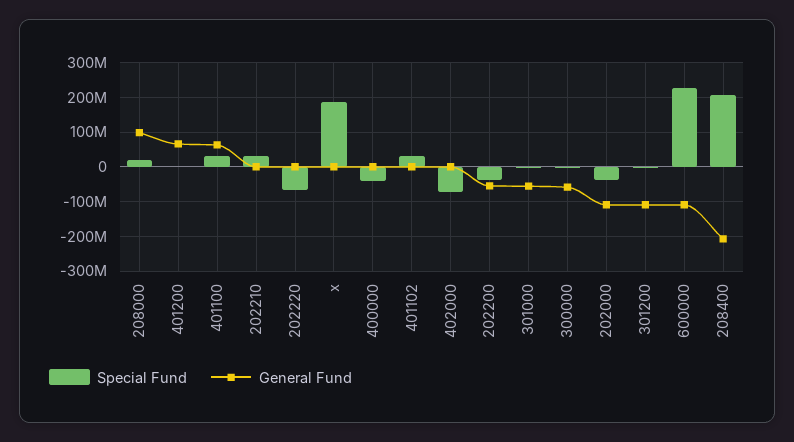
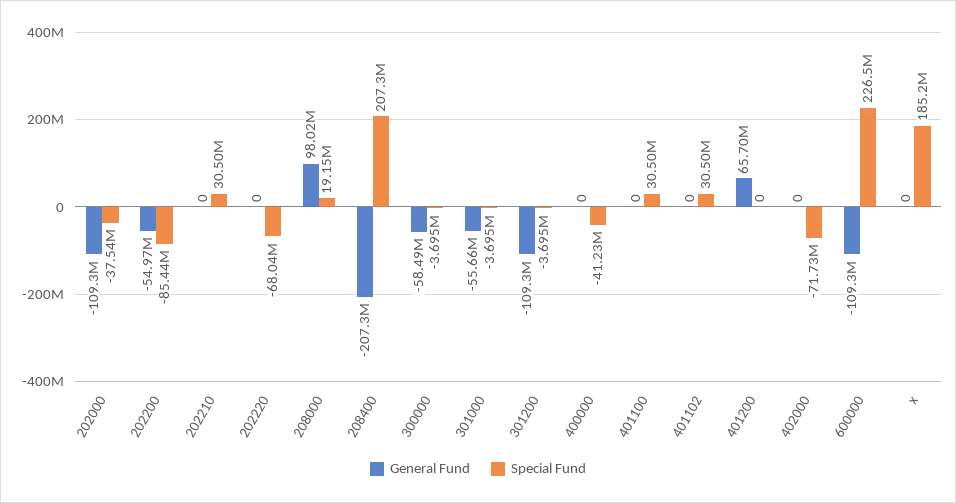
  {
    "Special Fund": {
      "208000": 19150000,
      "401200": 0,
      "401100": 30500000,
      "202210": 30500000,
      "202220": -68040000,
      "x": 185200000,
      "400000": -41230000,
      "401102": 30500000,
      "402000": -71730000,
-     "202200": -40000000,
+     "202200": -85440000,
      "301000": -3695000,
      "300000": -3695000,
      "202000": -37540000,
      "301200": -3695000,
      "600000": 226500000,
      "208400": 207300000
    },
    "General Fund": {
      "208000": 98020000,
      "401200": 65700000,
-     "401100": 60000000,
+     "401100": 0,
      "202210": 0,
      "202220": 0,
      "x": 0,
      "400000": 0,
      "401102": 0,
      "402000": 0,
      "202200": -54970000,
      "301000": -55660000,
      "300000": -58490000,
      "202000": -109300000,
      "301200": -109300000,
      "600000": -109300000,
      "208400": -207300000
    }
  }

